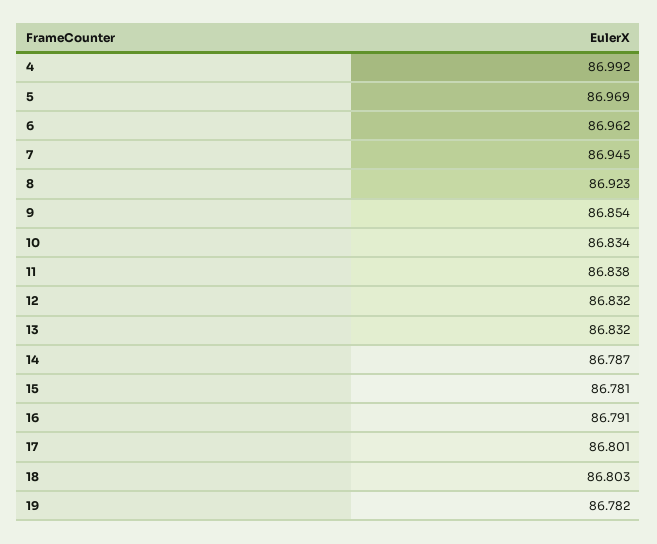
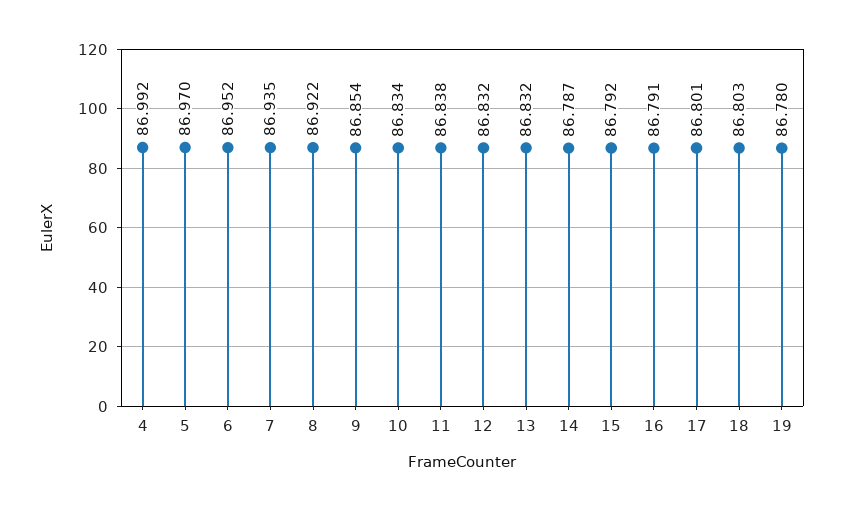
  {
    "4": 86.992,
-   "5": 86.969,
+   "5": 86.97,
-   "6": 86.962,
+   "6": 86.952,
-   "7": 86.945,
+   "7": 86.935,
-   "8": 86.923,
+   "8": 86.922,
    "9": 86.854,
    "10": 86.834,
    "11": 86.838,
    "12": 86.832,
    "13": 86.832,
    "14": 86.787,
-   "15": 86.781,
+   "15": 86.792,
    "16": 86.791,
    "17": 86.801,
    "18": 86.803,
-   "19": 86.782
+   "19": 86.78
  }

